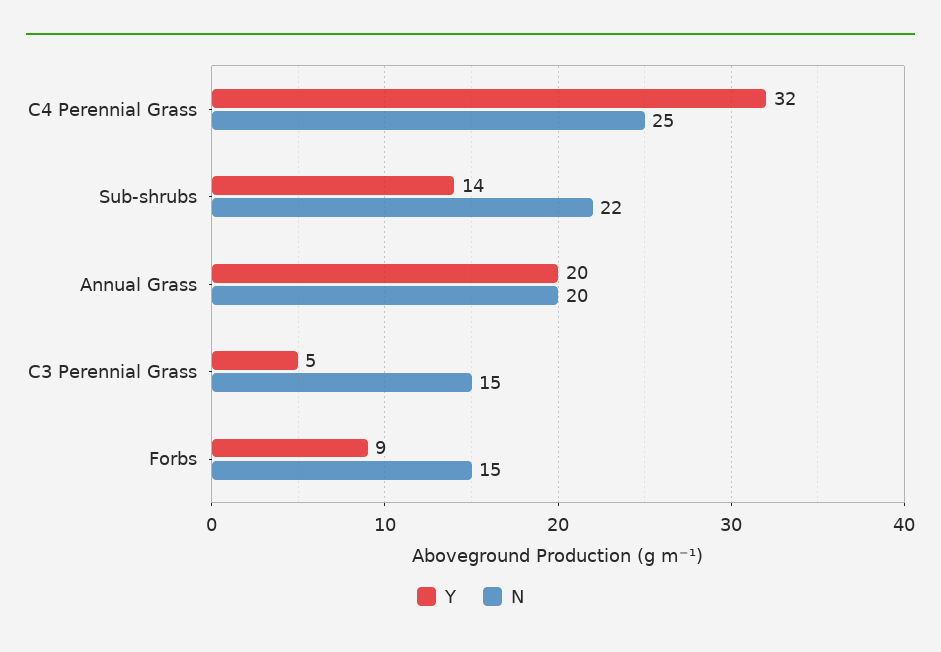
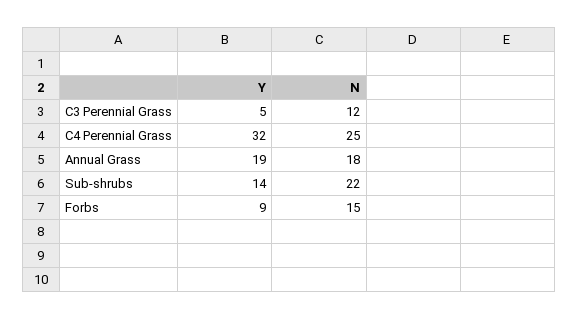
  {
    "Y": {
      "C4 Perennial Grass": 32,
      "Sub-shrubs": 14,
-     "Annual Grass": 20,
+     "Annual Grass": 19,
      "C3 Perennial Grass": 5,
      "Forbs": 9
    },
    "N": {
      "C4 Perennial Grass": 25,
      "Sub-shrubs": 22,
-     "Annual Grass": 20,
+     "Annual Grass": 18,
-     "C3 Perennial Grass": 15,
+     "C3 Perennial Grass": 12,
      "Forbs": 15
    }
  }

